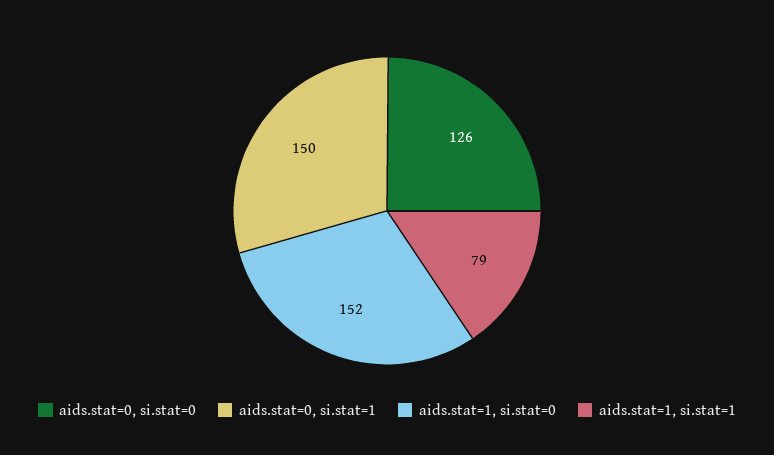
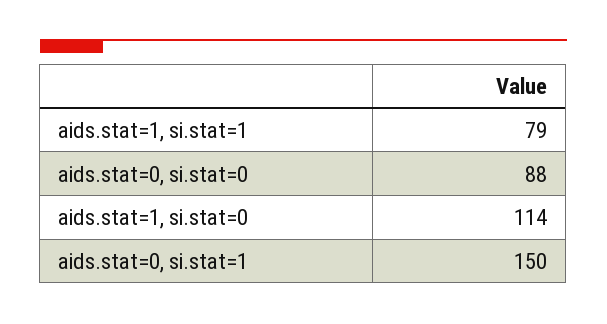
  {
-   "aids.stat=0, si.stat=0": 126,
+   "aids.stat=0, si.stat=0": 88,
    "aids.stat=0, si.stat=1": 150,
-   "aids.stat=1, si.stat=0": 152,
+   "aids.stat=1, si.stat=0": 114,
    "aids.stat=1, si.stat=1": 79
  }

